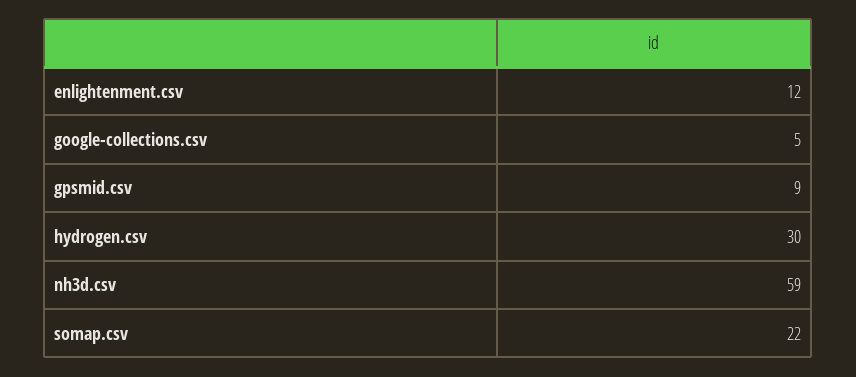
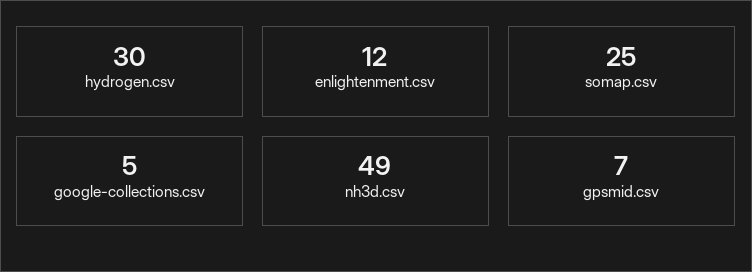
  {
    "enlightenment.csv": 12,
    "google-collections.csv": 5,
-   "gpsmid.csv": 9,
+   "gpsmid.csv": 7,
    "hydrogen.csv": 30,
-   "nh3d.csv": 59,
+   "nh3d.csv": 49,
-   "somap.csv": 22
+   "somap.csv": 25
  }

